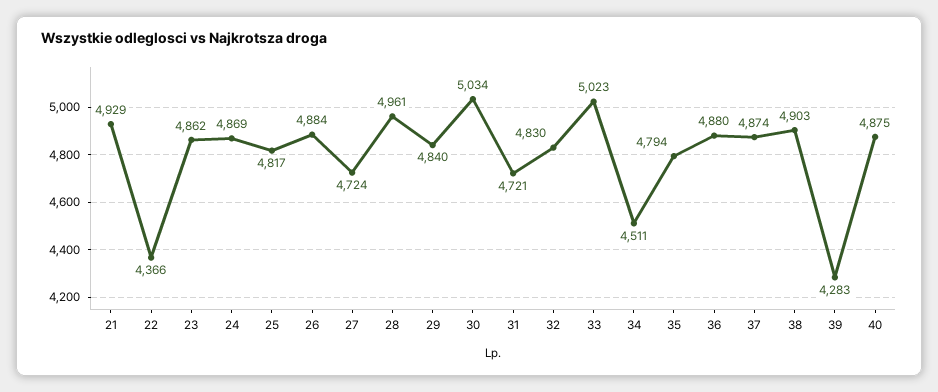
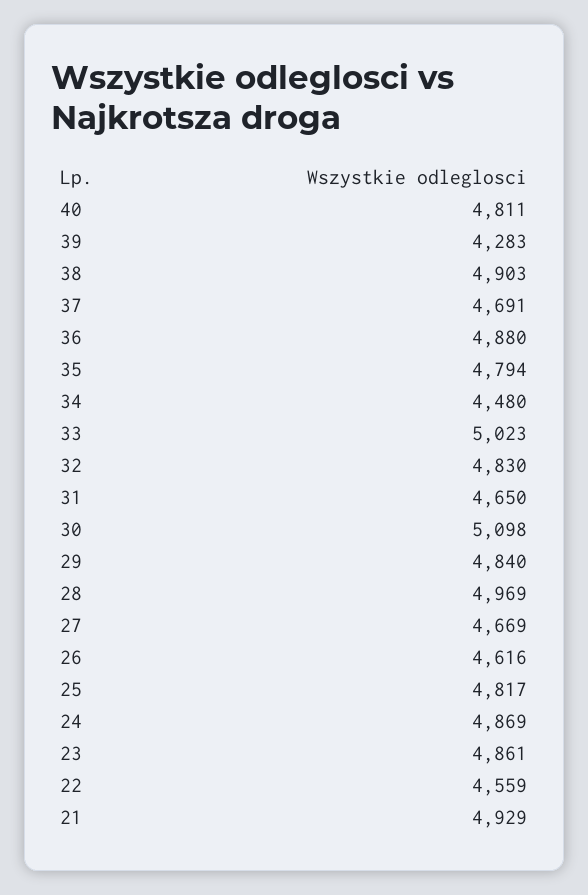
  {
    "21": 4929,
-   "22": 4366,
+   "22": 4559,
-   "23": 4862,
+   "23": 4861,
    "24": 4869,
    "25": 4817,
-   "26": 4884,
+   "26": 4616,
-   "27": 4724,
+   "27": 4669,
-   "28": 4961,
+   "28": 4969,
    "29": 4840,
-   "30": 5034,
+   "30": 5098,
-   "31": 4721,
+   "31": 4650,
    "32": 4830,
    "33": 5023,
-   "34": 4511,
+   "34": 4480,
    "35": 4794,
    "36": 4880,
-   "37": 4874,
+   "37": 4691,
    "38": 4903,
    "39": 4283,
-   "40": 4875
+   "40": 4811
  }

